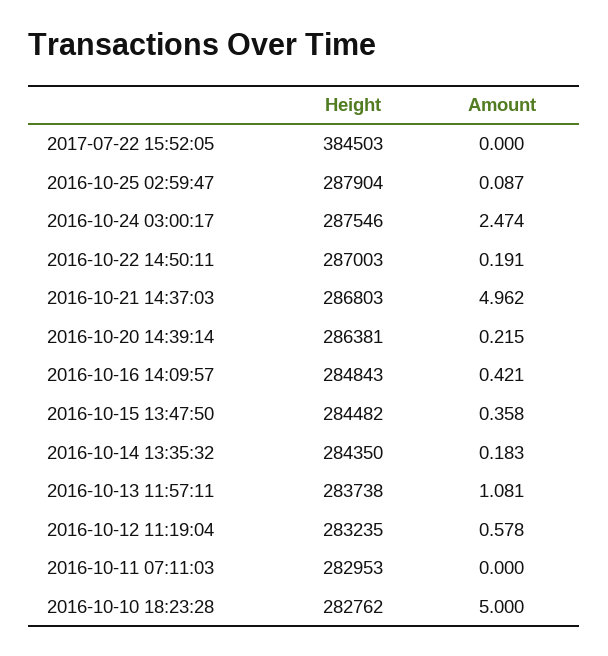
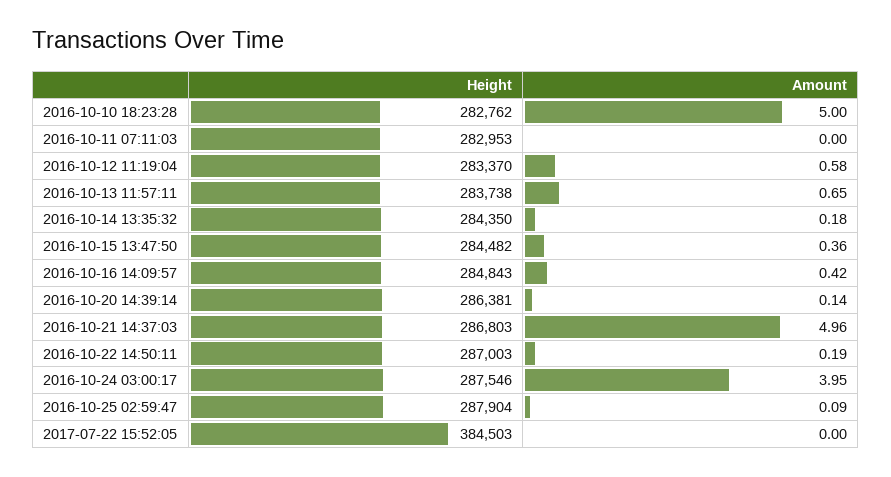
  {
    "Height": {
      "2017-07-22 15:52:05": 384503,
      "2016-10-25 02:59:47": 287904,
      "2016-10-24 03:00:17": 287546,
      "2016-10-22 14:50:11": 287003,
      "2016-10-21 14:37:03": 286803,
      "2016-10-20 14:39:14": 286381,
      "2016-10-16 14:09:57": 284843,
      "2016-10-15 13:47:50": 284482,
      "2016-10-14 13:35:32": 284350,
      "2016-10-13 11:57:11": 283738,
-     "2016-10-12 11:19:04": 283235,
+     "2016-10-12 11:19:04": 283370,
      "2016-10-11 07:11:03": 282953,
      "2016-10-10 18:23:28": 282762
    },
    "Amount": {
      "2017-07-22 15:52:05": 0,
      "2016-10-25 02:59:47": 0.087,
-     "2016-10-24 03:00:17": 2.474,
+     "2016-10-24 03:00:17": 3.95,
      "2016-10-22 14:50:11": 0.191,
      "2016-10-21 14:37:03": 4.962,
-     "2016-10-20 14:39:14": 0.215,
+     "2016-10-20 14:39:14": 0.14,
      "2016-10-16 14:09:57": 0.421,
      "2016-10-15 13:47:50": 0.358,
      "2016-10-14 13:35:32": 0.183,
-     "2016-10-13 11:57:11": 1.081,
+     "2016-10-13 11:57:11": 0.65,
      "2016-10-12 11:19:04": 0.578,
      "2016-10-11 07:11:03": 0,
      "2016-10-10 18:23:28": 5
    }
  }

